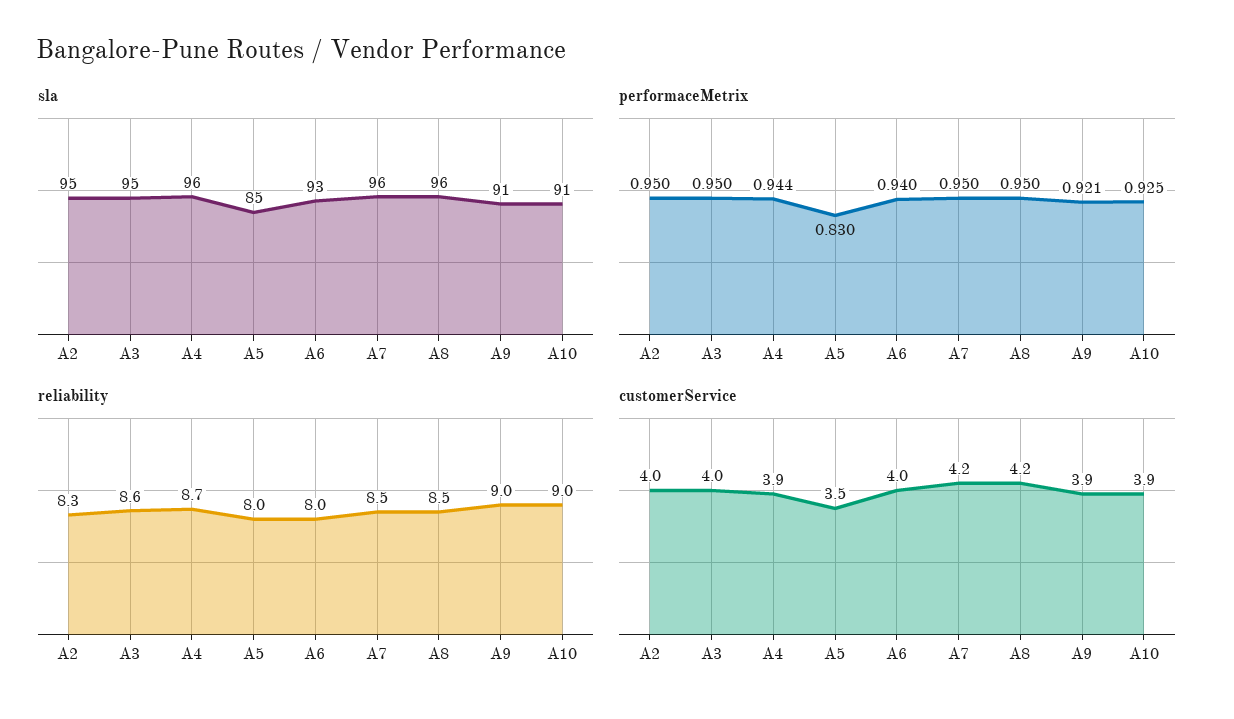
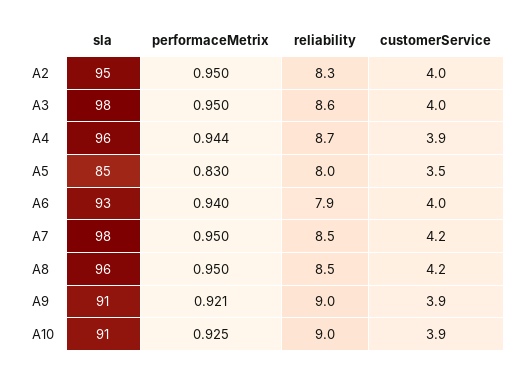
  {
    "sla": {
      "A2": 95,
-     "A3": 95,
+     "A3": 98,
      "A4": 96,
      "A5": 85,
      "A6": 93,
-     "A7": 96,
+     "A7": 98,
      "A8": 96,
      "A9": 91,
      "A10": 91
    },
    "performaceMetrix": {
      "A2": 0.95,
      "A3": 0.95,
      "A4": 0.944,
      "A5": 0.83,
      "A6": 0.94,
      "A7": 0.95,
      "A8": 0.95,
      "A9": 0.921,
      "A10": 0.925
    },
    "reliability": {
      "A2": 8.3,
      "A3": 8.6,
      "A4": 8.7,
      "A5": 8,
-     "A6": 8,
+     "A6": 7.9,
      "A7": 8.5,
      "A8": 8.5,
      "A9": 9,
      "A10": 9
    },
    "customerService": {
      "A2": 4,
      "A3": 4,
      "A4": 3.9,
      "A5": 3.5,
      "A6": 4,
      "A7": 4.2,
      "A8": 4.2,
      "A9": 3.9,
      "A10": 3.9
    }
  }

